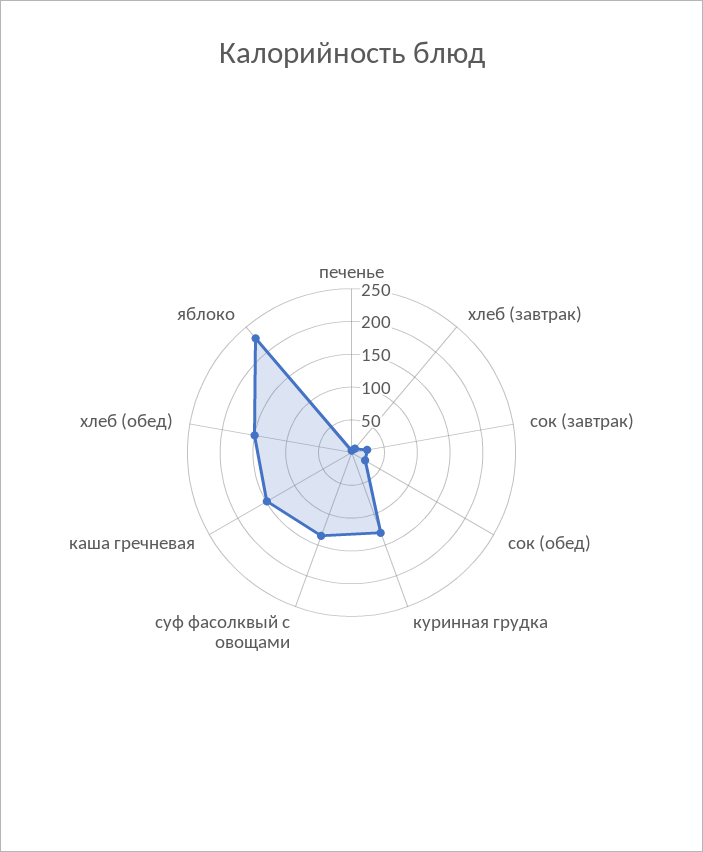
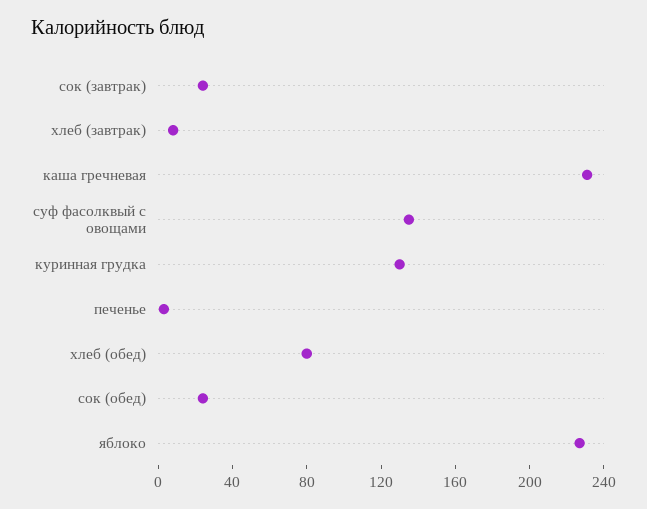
  {
    "печенье": 0,
    "хлеб (завтрак)": 10,
    "сок (завтрак)": 20,
    "сок (обед)": 20,
    "куринная грудка": 130,
    "суф фасолквый с овощами": 140,
-   "каша гречневая": 150,
+   "каша гречневая": 230,
-   "хлеб (обед)": 150,
+   "хлеб (обед)": 80,
    "яблоко": 230
  }

